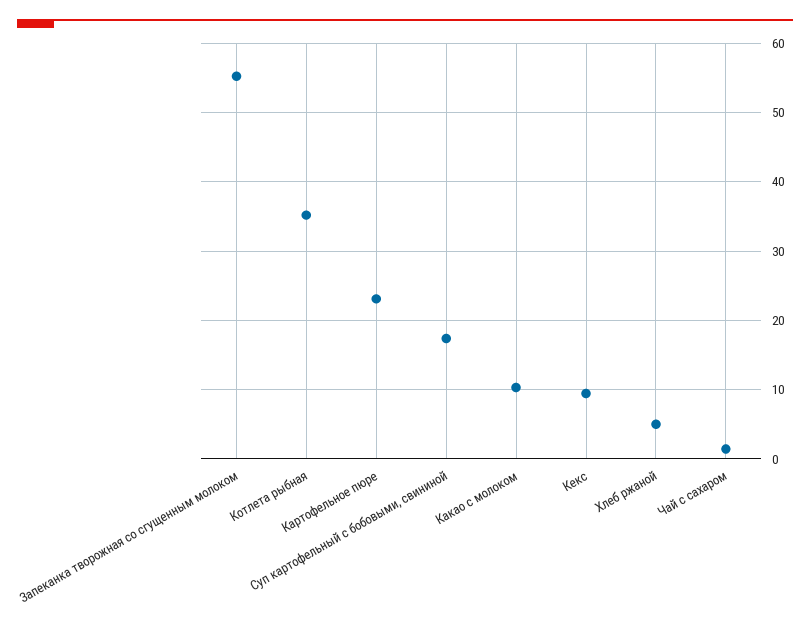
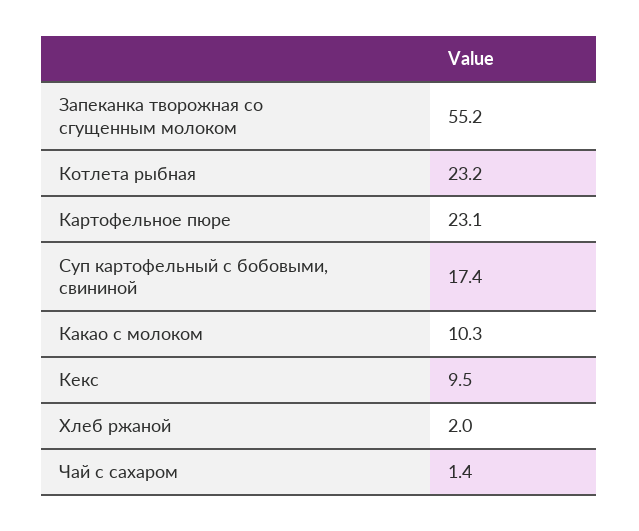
  {
    "Запеканка творожная со сгущенным молоком": 55.2,
-   "Котлета рыбная": 35,
+   "Котлета рыбная": 23.2,
    "Картофельное пюре": 23.1,
    "Суп картофельный с бобовыми, свининой": 17.4,
    "Какао с молоком": 10.3,
    "Кекс": 9.5,
-   "Хлеб ржаной": 5,
+   "Хлеб ржаной": 2,
    "Чай с сахаром": 1.4
  }

